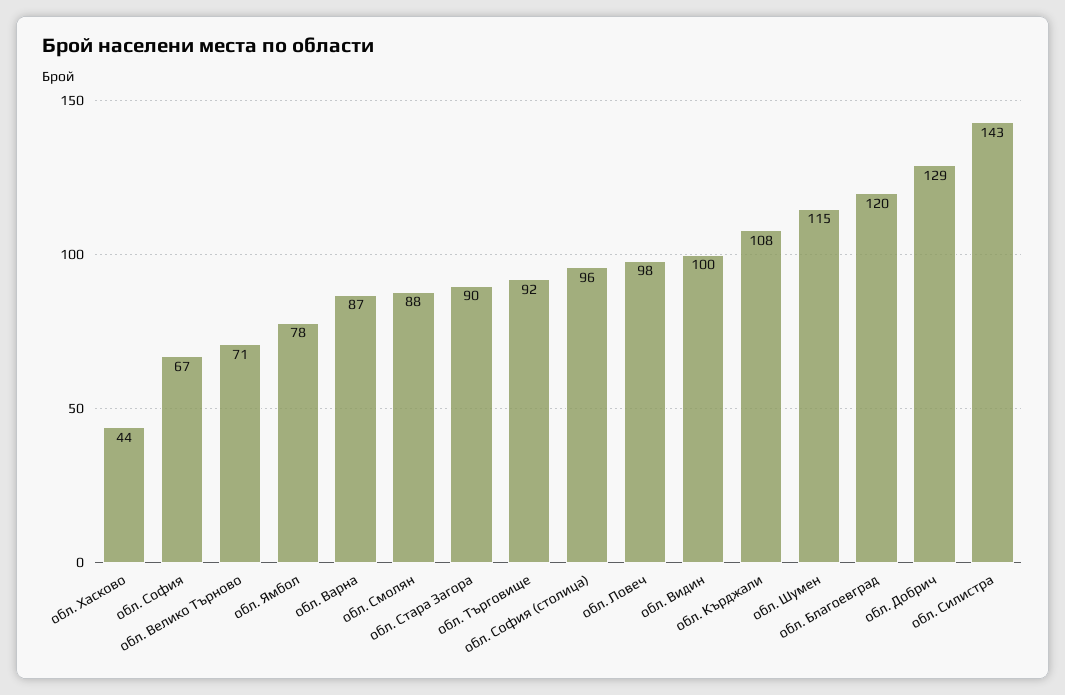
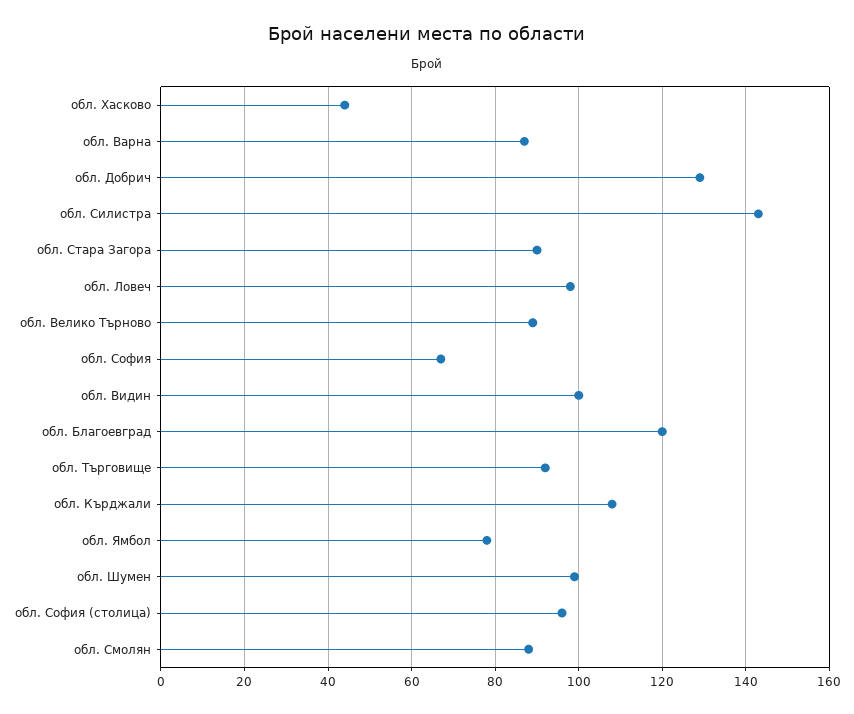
  {
    "обл. Хасково": 44,
    "обл. София": 67,
-   "обл. Велико Търново": 71,
+   "обл. Велико Търново": 90,
    "обл. Ямбол": 78,
    "обл. Варна": 87,
    "обл. Смолян": 88,
    "обл. Стара Загора": 90,
    "обл. Търговище": 92,
    "обл. София (столица)": 96,
    "обл. Ловеч": 98,
    "обл. Видин": 100,
    "обл. Кърджали": 108,
-   "обл. Шумен": 115,
+   "обл. Шумен": 100,
    "обл. Благоевград": 120,
    "обл. Добрич": 129,
    "обл. Силистра": 143
  }

